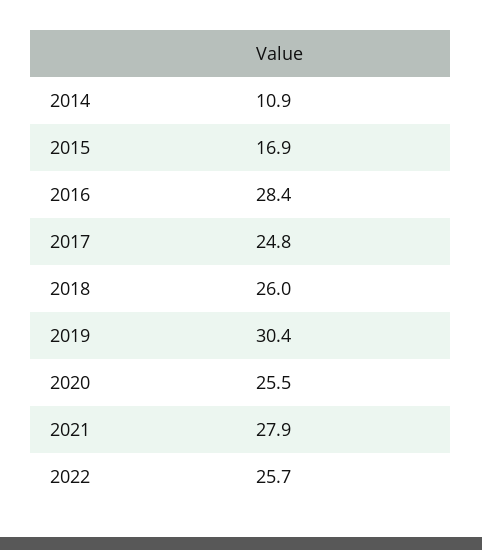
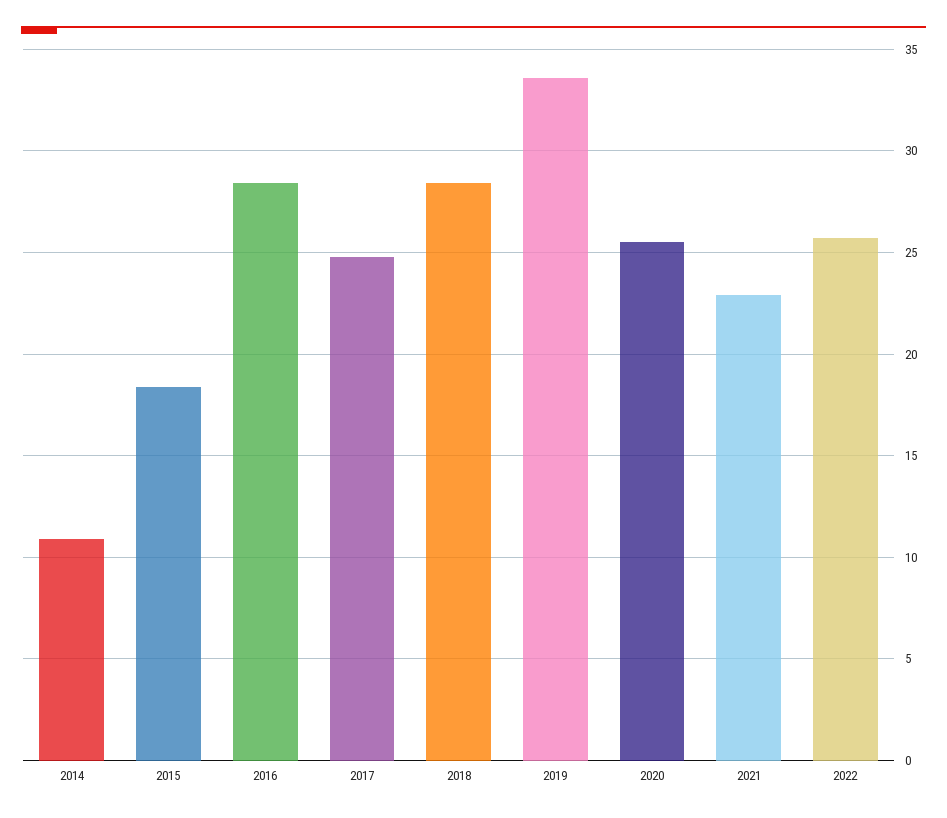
  {
    "2014": 10.9,
-   "2015": 16.9,
+   "2015": 18.5,
    "2016": 28.4,
    "2017": 24.8,
-   "2018": 26,
+   "2018": 28.5,
-   "2019": 30.4,
+   "2019": 33.5,
    "2020": 25.5,
-   "2021": 27.9,
+   "2021": 23,
    "2022": 25.7
  }

